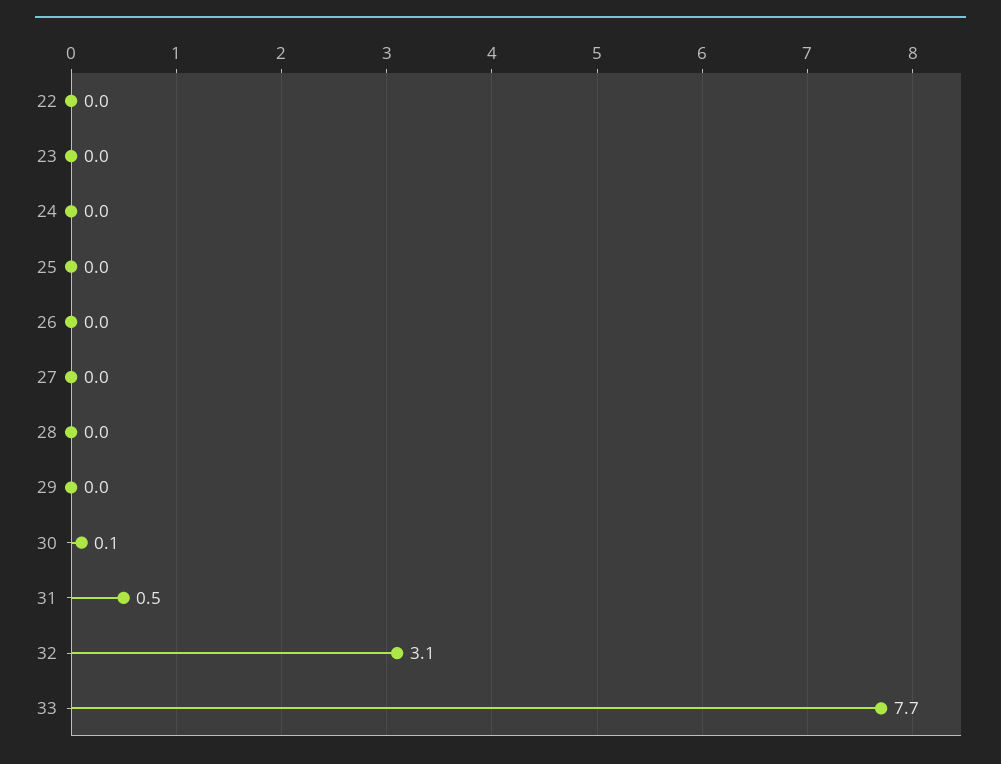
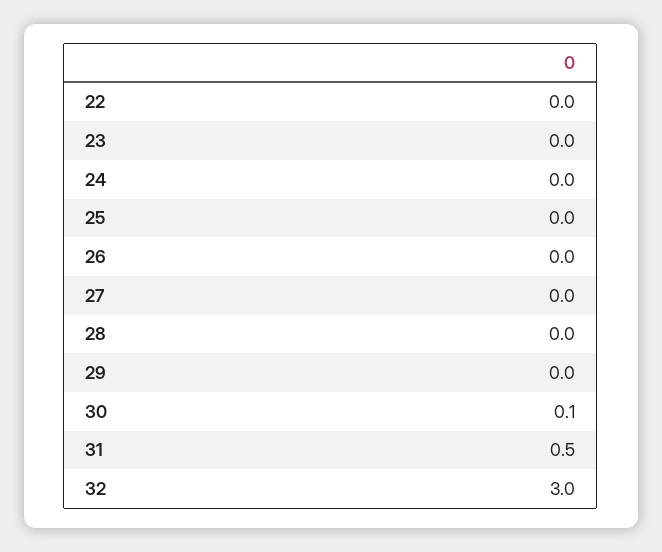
  {
    "22": 0,
    "23": 0,
    "24": 0,
    "25": 0,
    "26": 0,
    "27": 0,
    "28": 0,
    "29": 0,
    "30": 0.1,
    "31": 0.5,
-   "32": 3.1,
+   "32": 3
-   "33": 7.7
  }

